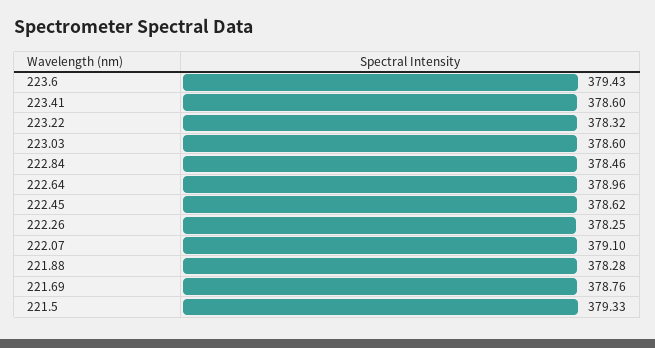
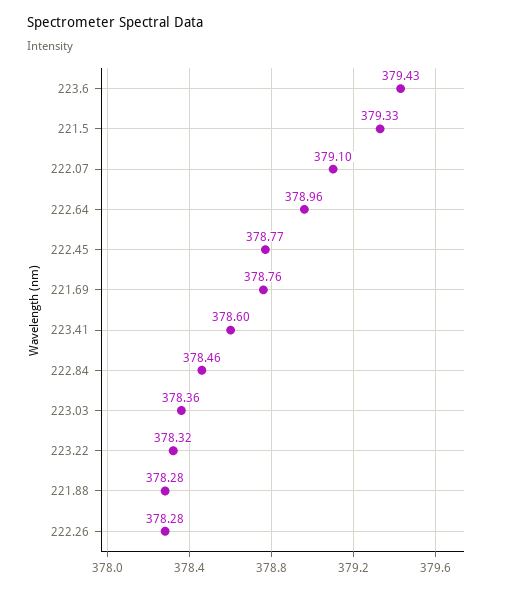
  {
    "223.6": 379.43,
    "223.41": 378.6,
    "223.22": 378.32,
-   "223.03": 378.6,
+   "223.03": 378.36,
    "222.84": 378.46,
    "222.64": 378.96,
-   "222.45": 378.62,
+   "222.45": 378.77,
-   "222.26": 378.25,
+   "222.26": 378.28,
    "222.07": 379.1,
    "221.88": 378.28,
    "221.69": 378.76,
    "221.5": 379.33
  }

